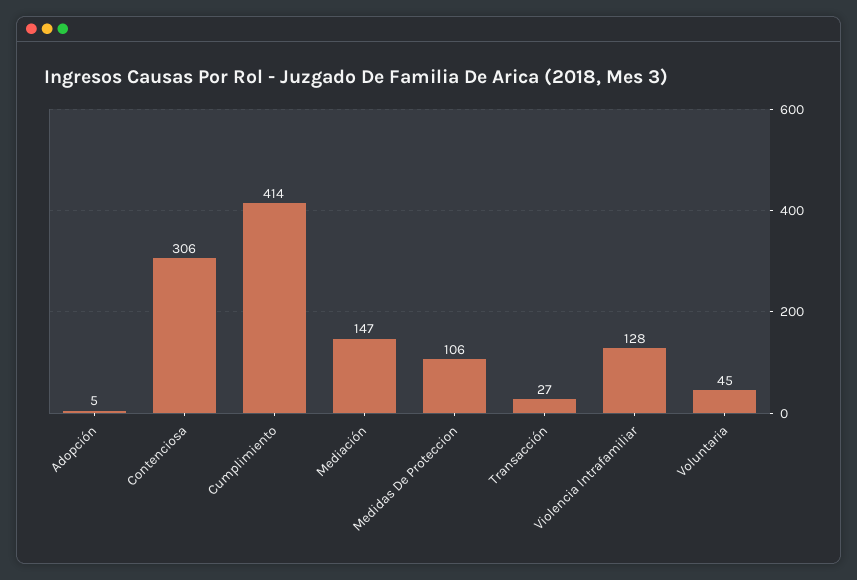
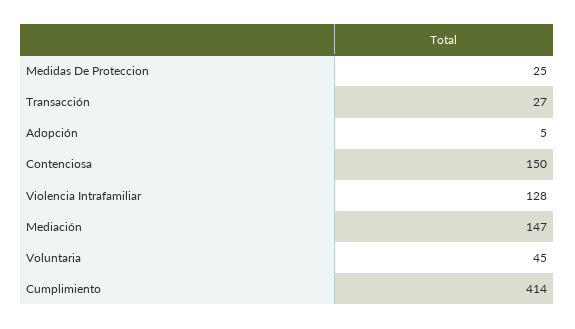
  {
    "Adopción": 5,
-   "Contenciosa": 306,
+   "Contenciosa": 150,
    "Cumplimiento": 414,
    "Mediación": 147,
-   "Medidas De Proteccion": 106,
+   "Medidas De Proteccion": 25,
    "Transacción": 27,
    "Violencia Intrafamiliar": 128,
    "Voluntaria": 45
  }

